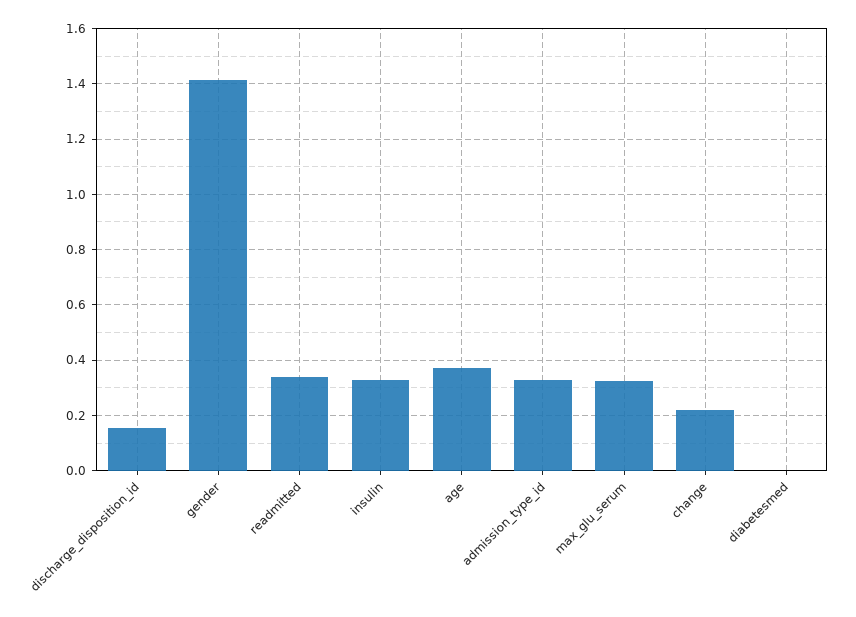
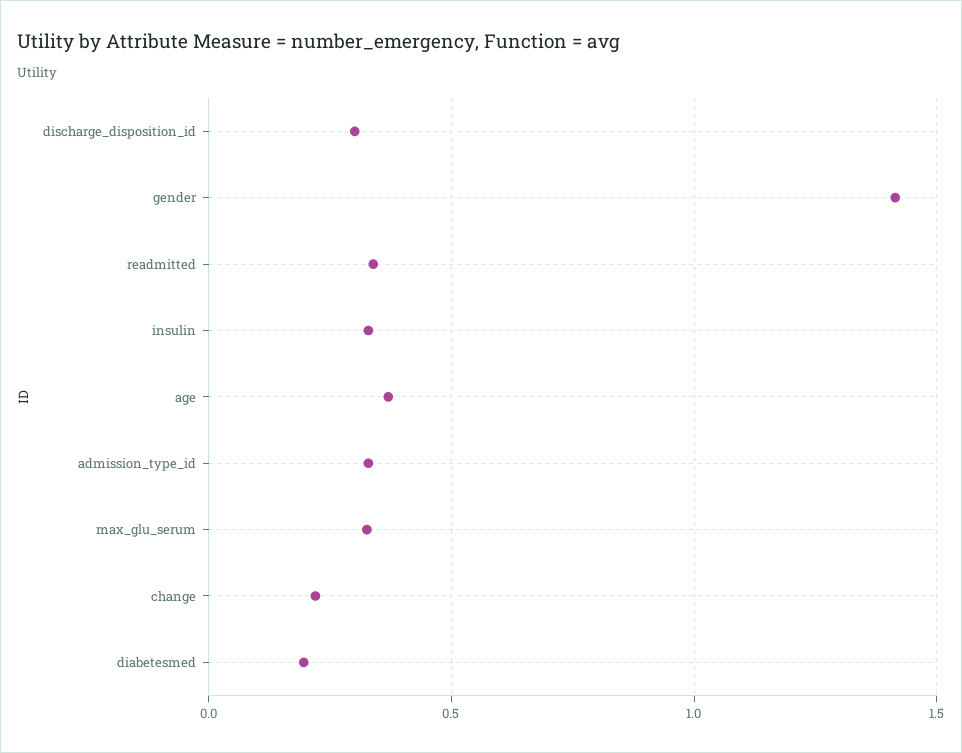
  {
-   "discharge_disposition_id": 0.15,
+   "discharge_disposition_id": 0.3,
    "gender": 1.425,
    "readmitted": 0.35,
    "insulin": 0.325,
    "age": 0.375,
    "admission_type_id": 0.325,
    "max_glu_serum": 0.325,
    "change": 0.225,
-   "diabetesmed": 0
+   "diabetesmed": 0.2
  }

